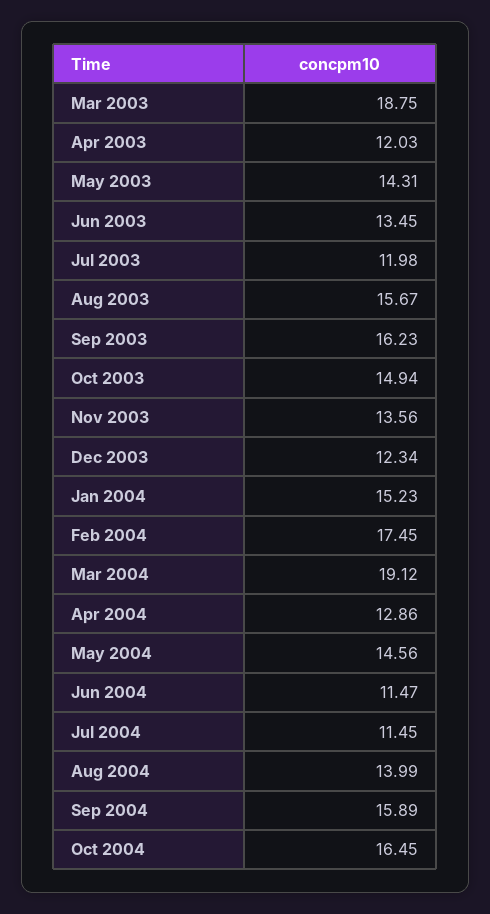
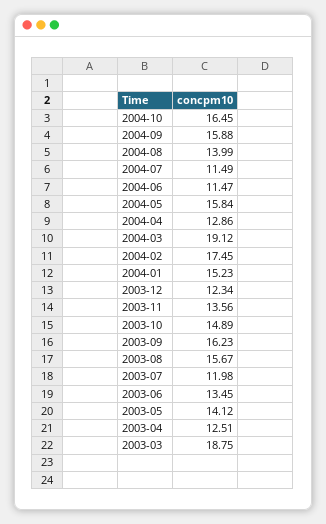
  {
    "Mar 2003": 18.75,
-   "Apr 2003": 12.03,
+   "Apr 2003": 12.51,
-   "May 2003": 14.31,
+   "May 2003": 14.12,
    "Jun 2003": 13.45,
    "Jul 2003": 11.98,
    "Aug 2003": 15.67,
    "Sep 2003": 16.23,
-   "Oct 2003": 14.94,
+   "Oct 2003": 14.89,
    "Nov 2003": 13.56,
    "Dec 2003": 12.34,
    "Jan 2004": 15.23,
    "Feb 2004": 17.45,
    "Mar 2004": 19.12,
    "Apr 2004": 12.86,
-   "May 2004": 14.56,
+   "May 2004": 15.84,
    "Jun 2004": 11.47,
-   "Jul 2004": 11.45,
+   "Jul 2004": 11.49,
    "Aug 2004": 13.99,
-   "Sep 2004": 15.89,
+   "Sep 2004": 15.88,
    "Oct 2004": 16.45
  }

